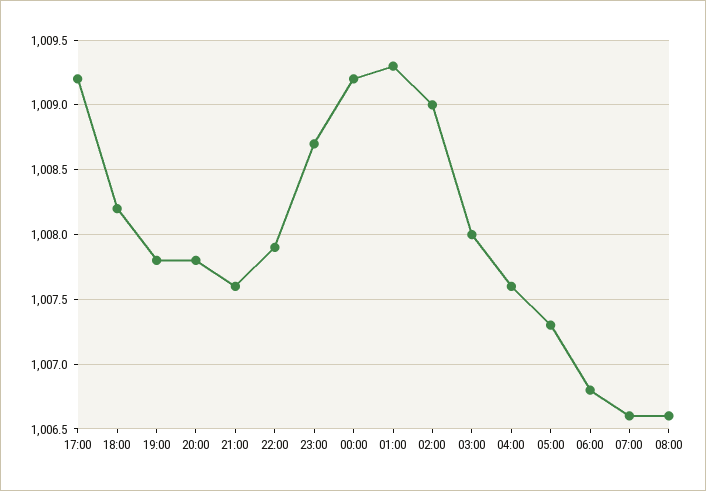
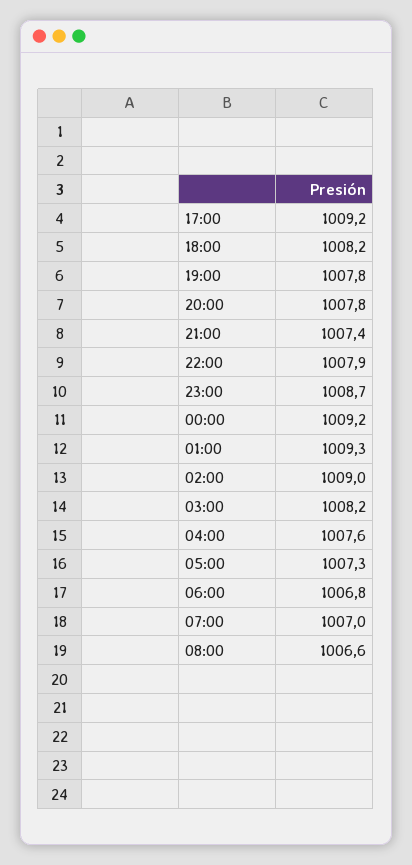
  {
    "17:00": 1009.2,
    "18:00": 1008.2,
    "19:00": 1007.8,
    "20:00": 1007.8,
-   "21:00": 1007.6,
+   "21:00": 1007.4,
    "22:00": 1007.9,
    "23:00": 1008.7,
    "00:00": 1009.2,
    "01:00": 1009.3,
    "02:00": 1009,
-   "03:00": 1008,
+   "03:00": 1008.2,
    "04:00": 1007.6,
    "05:00": 1007.3,
    "06:00": 1006.8,
-   "07:00": 1006.6,
+   "07:00": 1007,
    "08:00": 1006.6
  }

